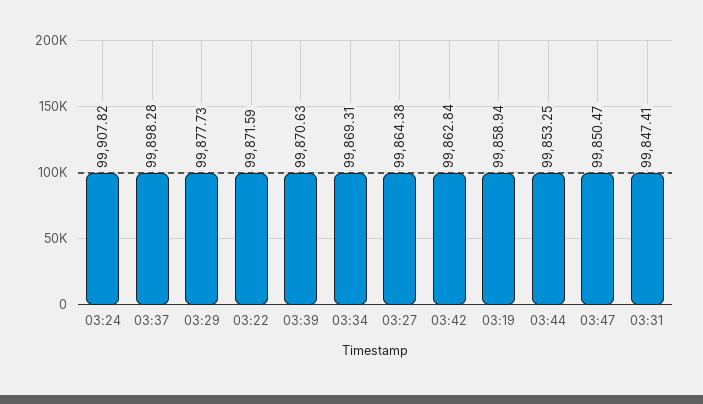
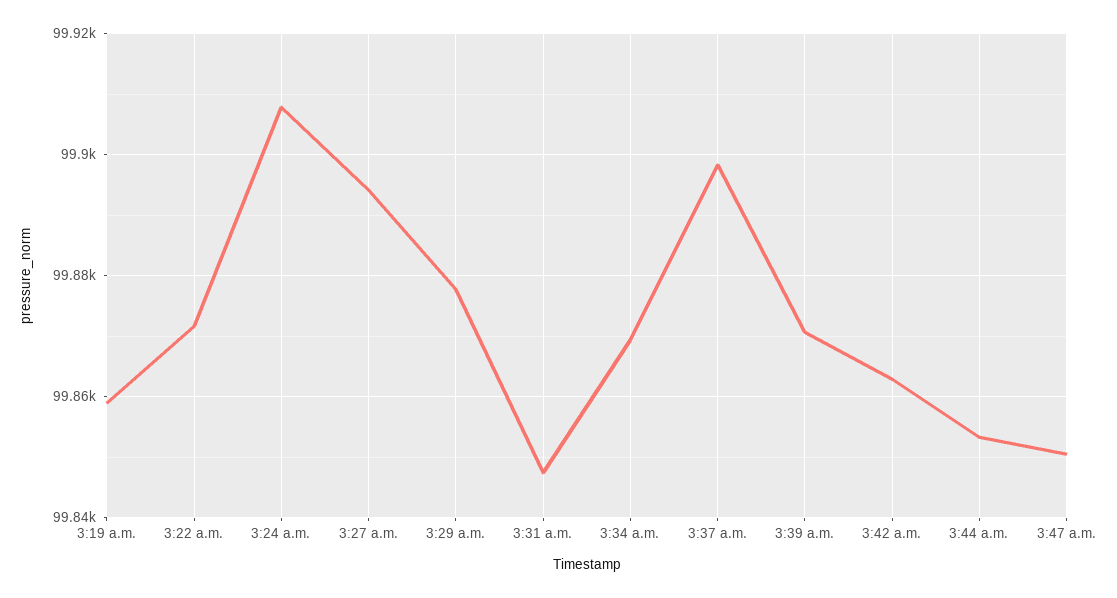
  {
    "03:24": 99907.82,
    "03:37": 99898.28,
    "03:29": 99877.73,
    "03:22": 99871.59,
    "03:39": 99870.63,
    "03:34": 99869.31,
-   "03:27": 99864.38,
+   "03:27": 99894,
    "03:42": 99862.84,
    "03:19": 99858.94,
    "03:44": 99853.25,
    "03:47": 99850.47,
    "03:31": 99847.41
  }

